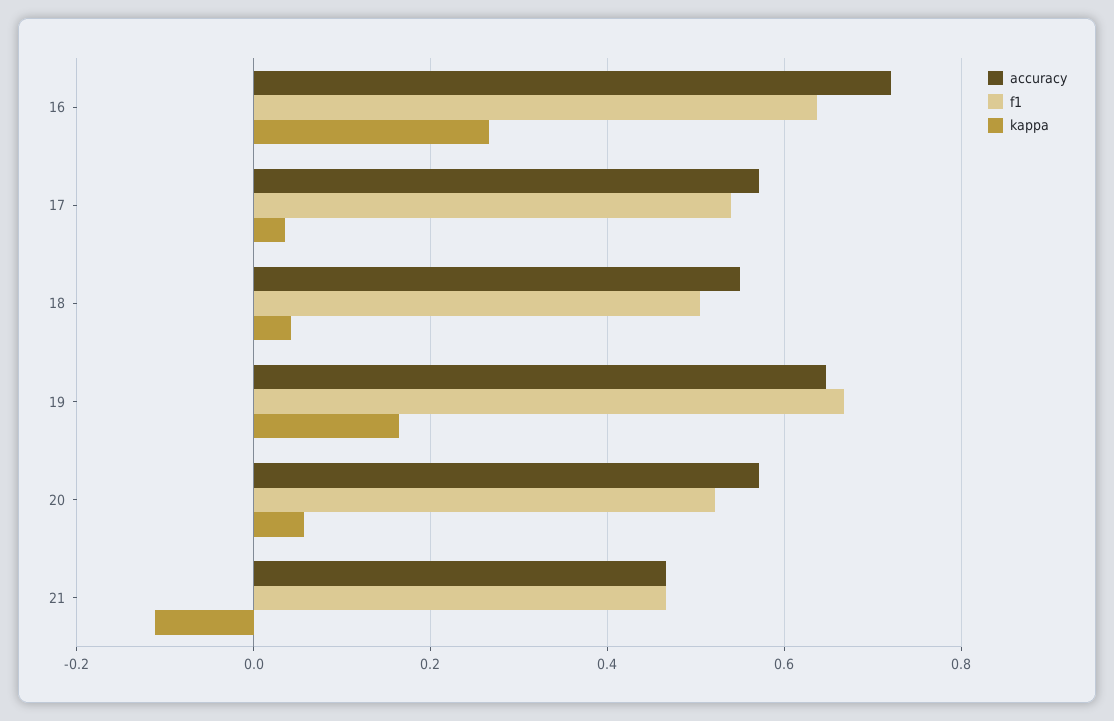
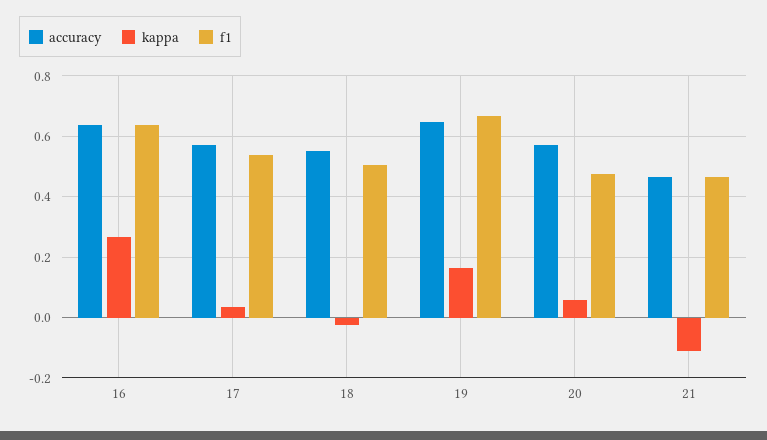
  {
    "accuracy": {
-     "16": 0.72,
+     "16": 0.64,
      "17": 0.58,
      "18": 0.56,
      "19": 0.64,
      "20": 0.58,
      "21": 0.46
    },
    "f1": {
      "16": 0.64,
      "17": 0.54,
      "18": 0.5,
      "19": 0.66,
-     "20": 0.52,
+     "20": 0.48,
      "21": 0.46
    },
    "kappa": {
      "16": 0.26,
      "17": 0.04,
-     "18": 0.04,
+     "18": -0.02,
      "19": 0.16,
      "20": 0.06,
      "21": -0.12
    }
  }

